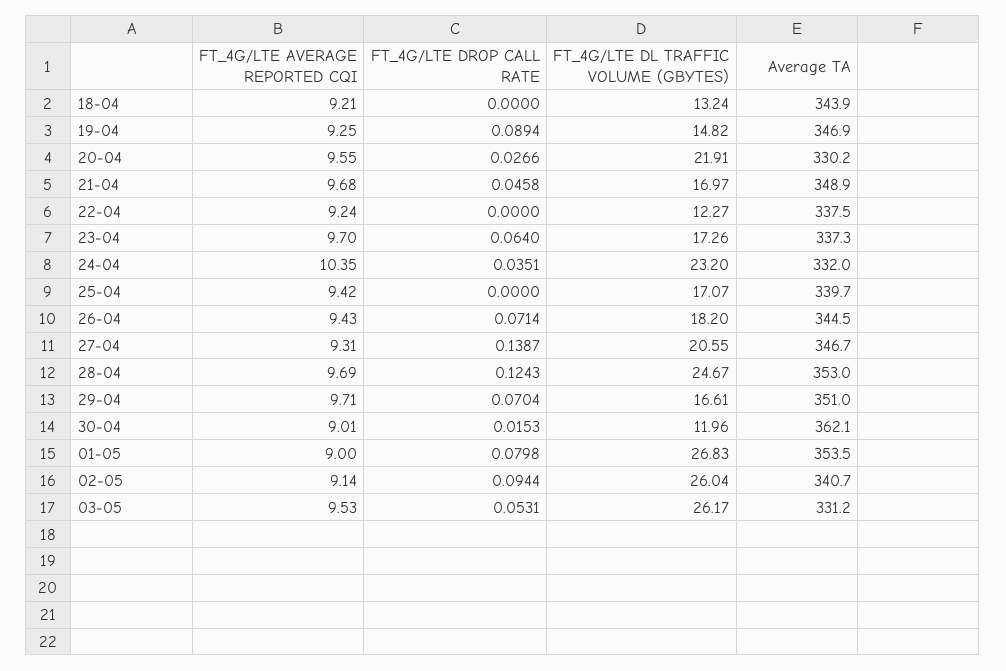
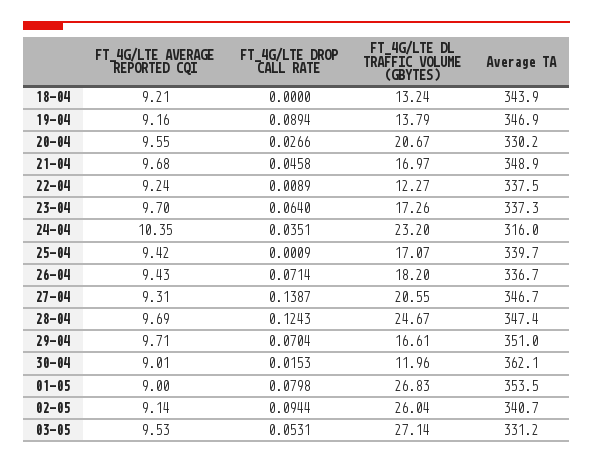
  {
    "FT_4G/LTE AVERAGE REPORTED CQI": {
      "18-04": 9.21,
-     "19-04": 9.25,
+     "19-04": 9.16,
      "20-04": 9.55,
      "21-04": 9.68,
      "22-04": 9.24,
      "23-04": 9.7,
      "24-04": 10.35,
      "25-04": 9.42,
      "26-04": 9.43,
      "27-04": 9.31,
      "28-04": 9.69,
      "29-04": 9.71,
      "30-04": 9.01,
      "01-05": 9,
      "02-05": 9.14,
      "03-05": 9.53
    },
    "FT_4G/LTE DROP CALL RATE": {
      "18-04": 0,
      "19-04": 0.0894,
      "20-04": 0.0266,
      "21-04": 0.0458,
-     "22-04": 0,
+     "22-04": 0.0089,
      "23-04": 0.064,
      "24-04": 0.0351,
-     "25-04": 0,
+     "25-04": 0.0009,
      "26-04": 0.0714,
      "27-04": 0.1387,
      "28-04": 0.1243,
      "29-04": 0.0704,
      "30-04": 0.0153,
      "01-05": 0.0798,
      "02-05": 0.0944,
      "03-05": 0.0531
    },
    "FT_4G/LTE DL TRAFFIC VOLUME (GBYTES)": {
      "18-04": 13.24,
-     "19-04": 14.82,
+     "19-04": 13.79,
-     "20-04": 21.91,
+     "20-04": 20.67,
      "21-04": 16.97,
      "22-04": 12.27,
      "23-04": 17.26,
      "24-04": 23.2,
      "25-04": 17.07,
      "26-04": 18.2,
      "27-04": 20.55,
      "28-04": 24.67,
      "29-04": 16.61,
      "30-04": 11.96,
      "01-05": 26.83,
      "02-05": 26.04,
-     "03-05": 26.17
+     "03-05": 27.14
    },
    "Average TA": {
      "18-04": 343.9,
      "19-04": 346.9,
      "20-04": 330.2,
      "21-04": 348.9,
      "22-04": 337.5,
      "23-04": 337.3,
-     "24-04": 332,
+     "24-04": 316,
      "25-04": 339.7,
-     "26-04": 344.5,
+     "26-04": 336.7,
      "27-04": 346.7,
-     "28-04": 353,
+     "28-04": 347.4,
      "29-04": 351,
      "30-04": 362.1,
      "01-05": 353.5,
      "02-05": 340.7,
      "03-05": 331.2
    }
  }

